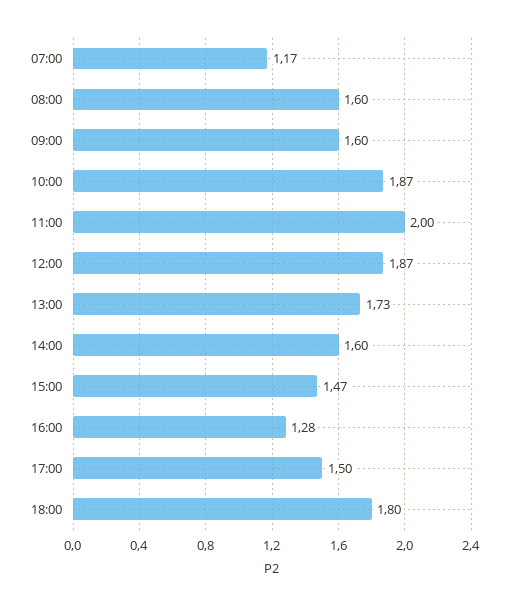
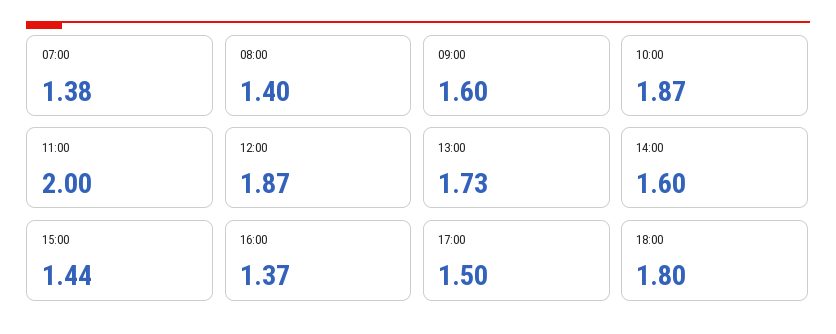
  {
-   "07:00": 1.17,
+   "07:00": 1.38,
-   "08:00": 1.6,
+   "08:00": 1.4,
    "09:00": 1.6,
    "10:00": 1.87,
    "11:00": 2,
    "12:00": 1.87,
    "13:00": 1.73,
    "14:00": 1.6,
-   "15:00": 1.47,
+   "15:00": 1.44,
-   "16:00": 1.28,
+   "16:00": 1.37,
    "17:00": 1.5,
    "18:00": 1.8
  }

